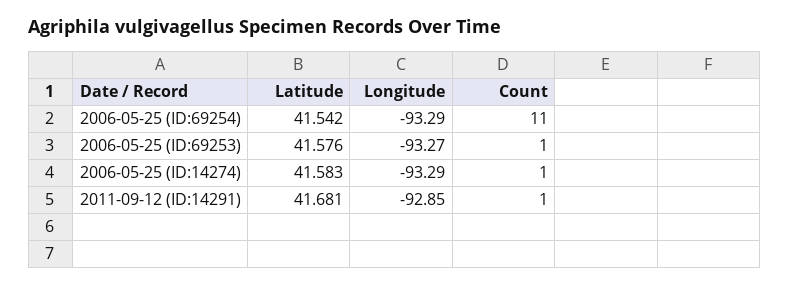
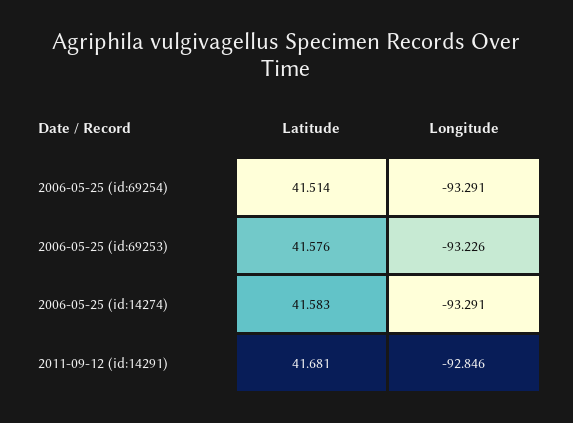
  {
    "Latitude": {
-     "2006-05-25 (ID:69254)": 41.542,
+     "2006-05-25 (ID:69254)": 41.514,
      "2006-05-25 (ID:69253)": 41.576,
      "2006-05-25 (ID:14274)": 41.583,
      "2011-09-12 (ID:14291)": 41.681
    },
    "Longitude": {
      "2006-05-25 (ID:69254)": -93.291,
-     "2006-05-25 (ID:69253)": -93.27,
+     "2006-05-25 (ID:69253)": -93.226,
      "2006-05-25 (ID:14274)": -93.291,
      "2011-09-12 (ID:14291)": -92.846
-   },
+   }
-   "Count": {
-     "2006-05-25 (ID:69254)": 11,
-     "2006-05-25 (ID:69253)": 1,
-     "2006-05-25 (ID:14274)": 1,
-     "2011-09-12 (ID:14291)": 1
-   }
  }

